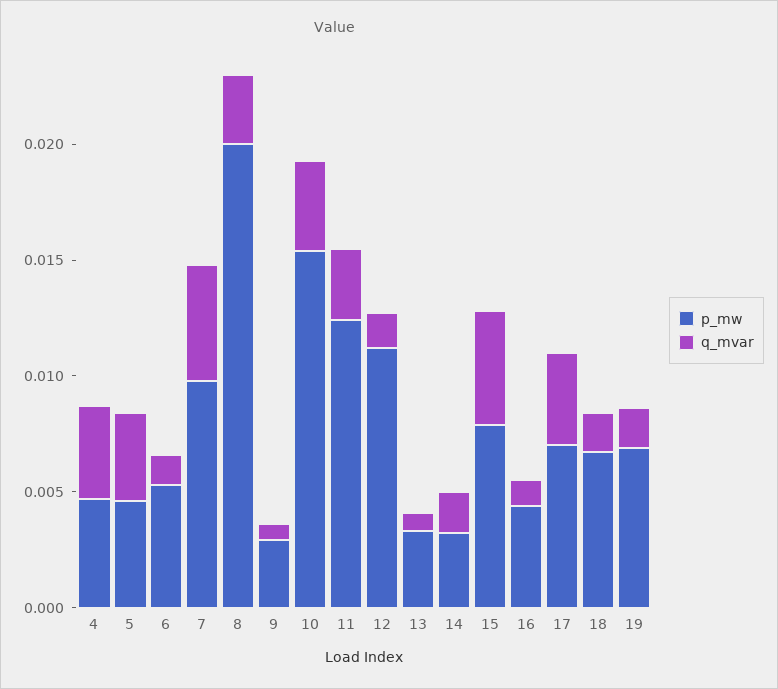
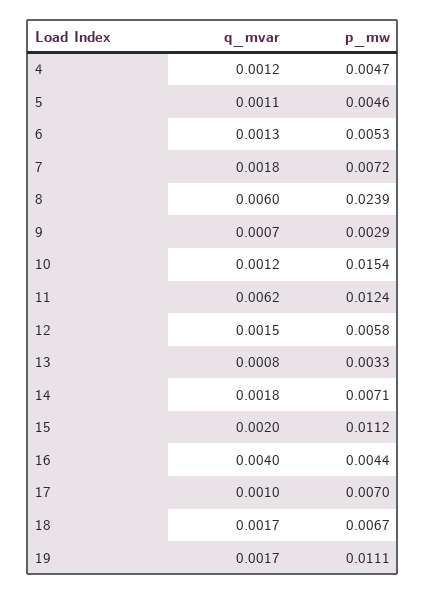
  {
    "p_mw": {
      "4": 0.0047,
      "5": 0.0046,
      "6": 0.0053,
-     "7": 0.01,
+     "7": 0.0072,
-     "8": 0.02,
+     "8": 0.0239,
      "9": 0.0029,
      "10": 0.0154,
      "11": 0.0124,
-     "12": 0.011,
+     "12": 0.0058,
      "13": 0.0033,
-     "14": 0.003,
+     "14": 0.0071,
-     "15": 0.008,
+     "15": 0.0112,
      "16": 0.0044,
      "17": 0.007,
      "18": 0.0067,
-     "19": 0.007
+     "19": 0.0111
    },
    "q_mvar": {
-     "4": 0.004,
+     "4": 0.0012,
-     "5": 0.004,
+     "5": 0.0011,
      "6": 0.0013,
-     "7": 0.005,
+     "7": 0.0018,
-     "8": 0.003,
+     "8": 0.006,
      "9": 0.0007,
-     "10": 0.004,
+     "10": 0.0012,
-     "11": 0.003,
+     "11": 0.0062,
      "12": 0.0015,
      "13": 0.0008,
      "14": 0.0018,
-     "15": 0.005,
+     "15": 0.002,
-     "16": 0.001,
+     "16": 0.004,
-     "17": 0.004,
+     "17": 0.001,
      "18": 0.0017,
      "19": 0.0017
    }
  }

